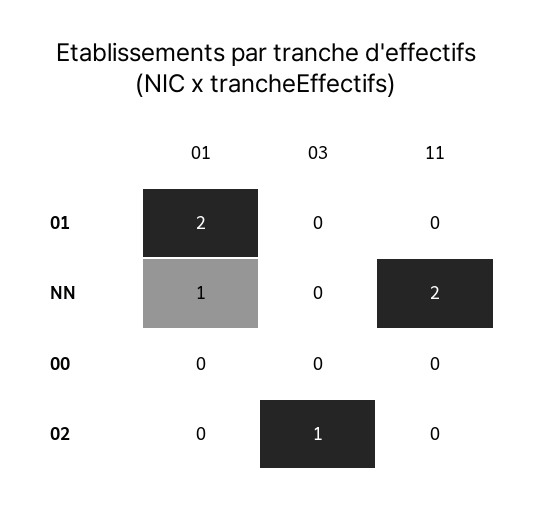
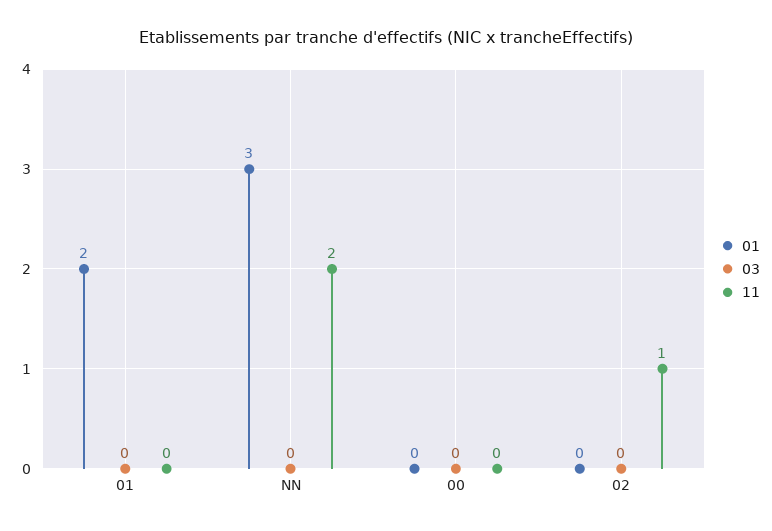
  {
    "01": {
      "01": 2,
-     "NN": 1,
+     "NN": 3,
      "00": 0,
      "02": 0
    },
    "03": {
      "01": 0,
      "NN": 0,
      "00": 0,
-     "02": 1
+     "02": 0
    },
    "11": {
      "01": 0,
      "NN": 2,
      "00": 0,
-     "02": 0
+     "02": 1
    }
  }

